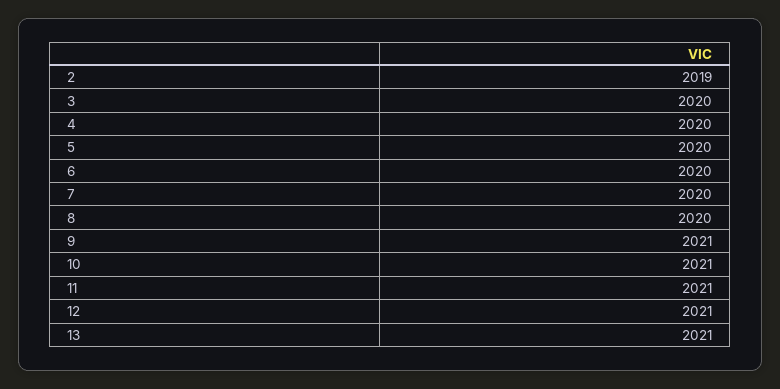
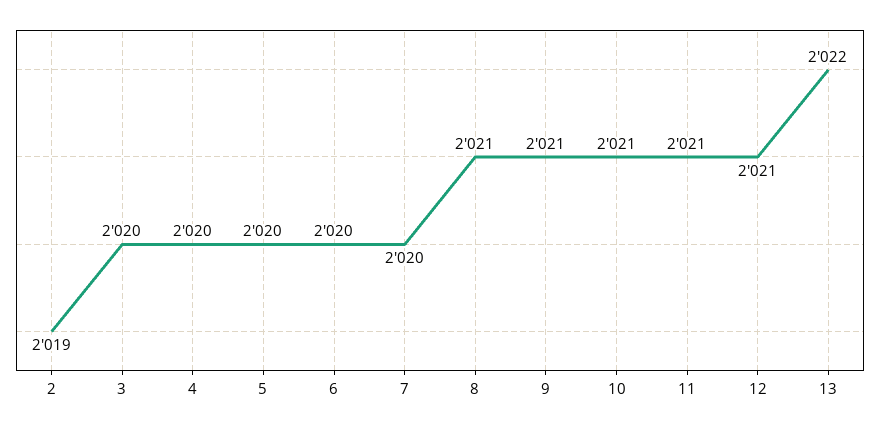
  {
    "2": 2019,
    "3": 2020,
    "4": 2020,
    "5": 2020,
    "6": 2020,
    "7": 2020,
-   "8": 2020,
+   "8": 2021,
    "9": 2021,
    "10": 2021,
    "11": 2021,
    "12": 2021,
-   "13": 2021
+   "13": 2022
  }

